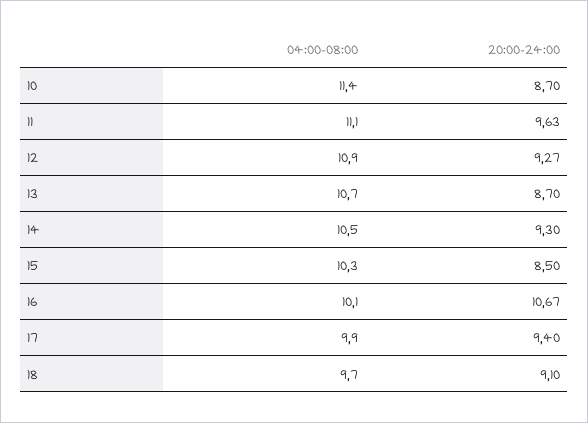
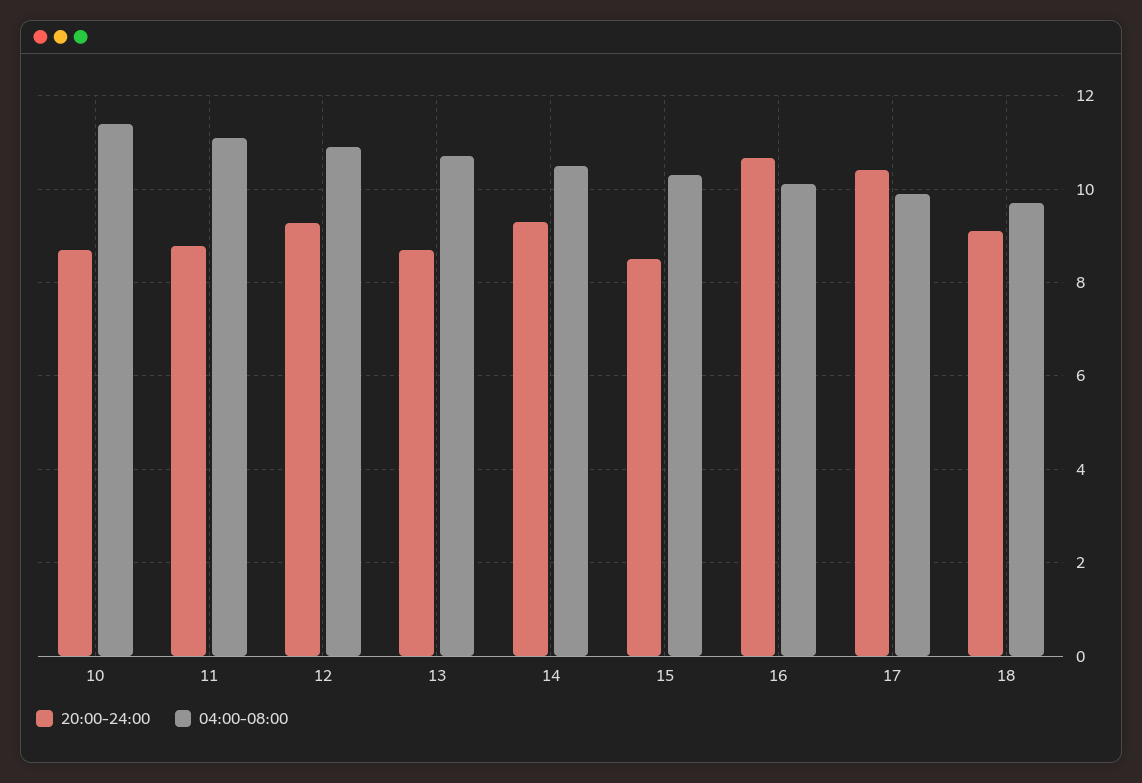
  {
    "04:00-08:00": {
      "10": 11.4,
      "11": 11.1,
      "12": 10.9,
      "13": 10.7,
      "14": 10.5,
      "15": 10.3,
      "16": 10.1,
      "17": 9.9,
      "18": 9.7
    },
    "20:00-24:00": {
      "10": 8.7,
-     "11": 9.63,
+     "11": 8.8,
      "12": 9.27,
      "13": 8.7,
      "14": 9.3,
      "15": 8.5,
      "16": 10.67,
-     "17": 9.4,
+     "17": 10.4,
      "18": 9.1
    }
  }

